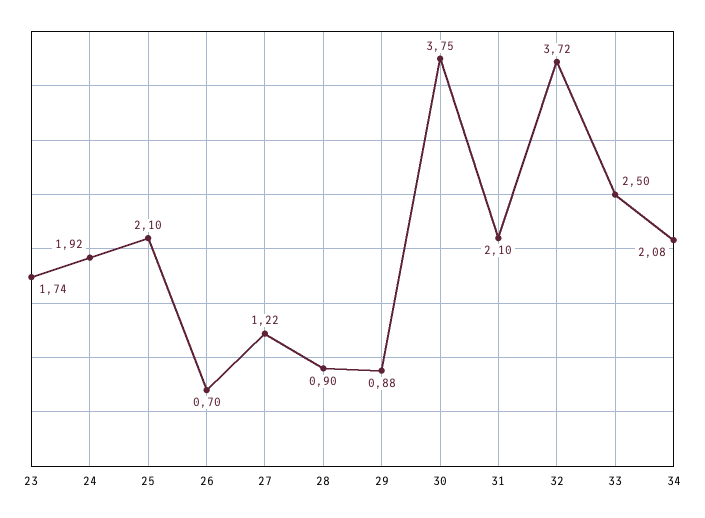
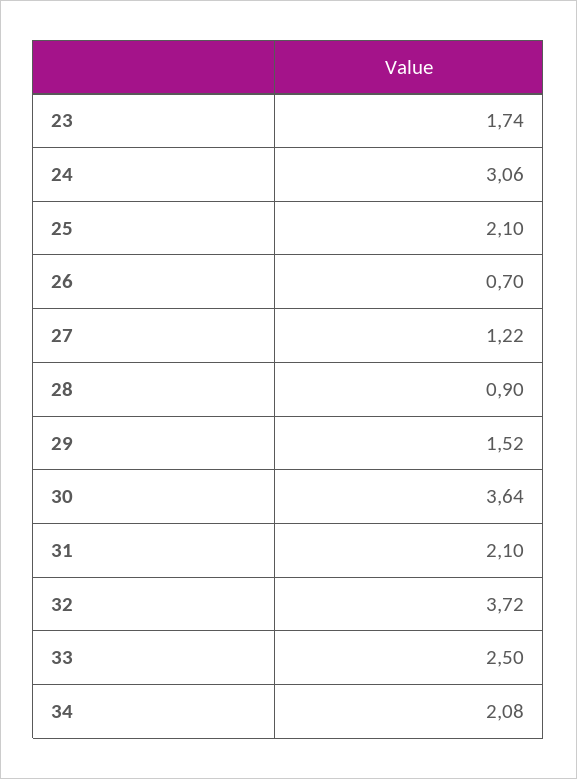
  {
    "23": 1.74,
-   "24": 1.92,
+   "24": 3.06,
    "25": 2.1,
    "26": 0.7,
    "27": 1.22,
    "28": 0.9,
-   "29": 0.88,
+   "29": 1.52,
-   "30": 3.75,
+   "30": 3.64,
    "31": 2.1,
    "32": 3.72,
    "33": 2.5,
    "34": 2.08
  }

